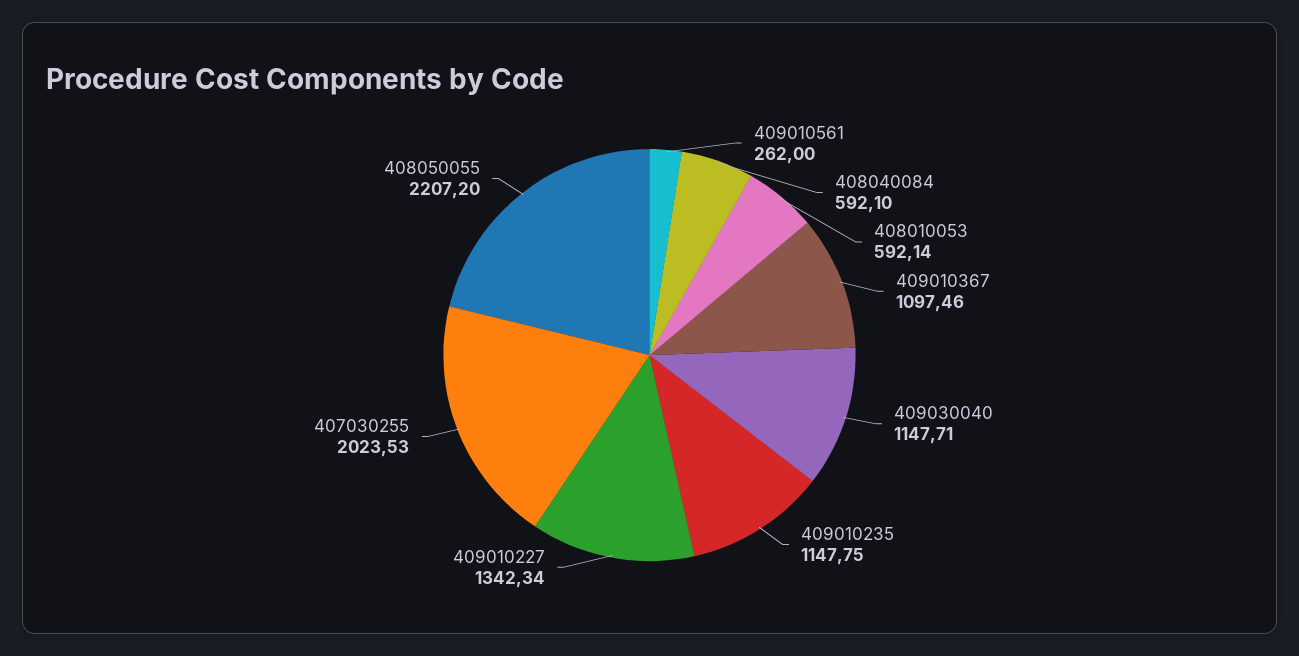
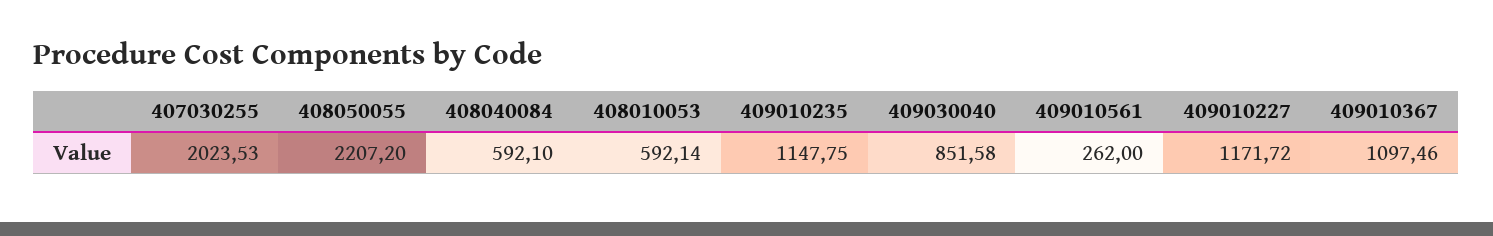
  {
    "409010561": 262,
    "408040084": 592.1,
    "408010053": 592.14,
    "409010367": 1097.46,
-   "409030040": 1147.71,
+   "409030040": 851.58,
    "409010235": 1147.75,
-   "409010227": 1342.34,
+   "409010227": 1171.72,
    "407030255": 2023.53,
    "408050055": 2207.2
  }

